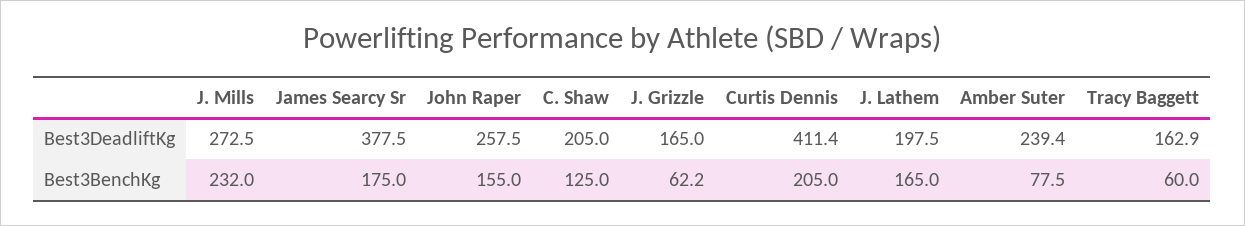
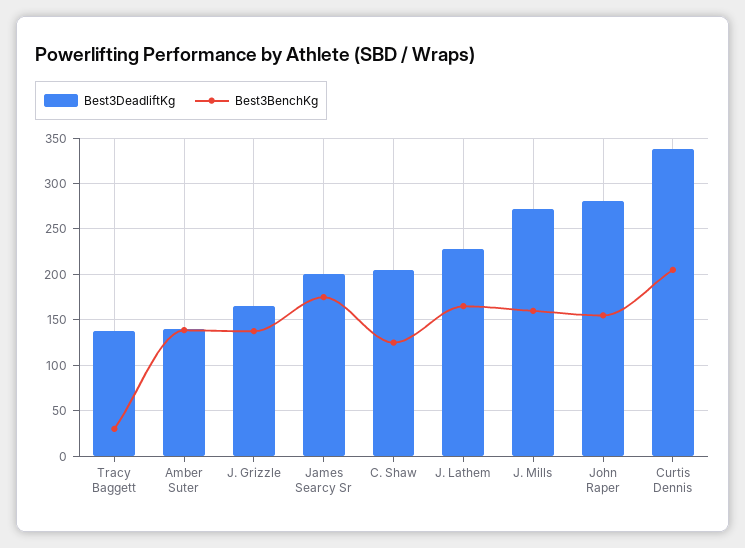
  {
    "Best3DeadliftKg": {
      "J. Mills": 272.5,
-     "James Searcy Sr": 377.5,
+     "James Searcy Sr": 200,
-     "John Raper": 257.5,
+     "John Raper": 280,
      "C. Shaw": 205,
      "J. Grizzle": 165,
-     "Curtis Dennis": 411.4,
+     "Curtis Dennis": 340,
-     "J. Lathem": 197.5,
+     "J. Lathem": 230,
-     "Amber Suter": 239.4,
+     "Amber Suter": 140,
-     "Tracy Baggett": 162.9
+     "Tracy Baggett": 140
    },
    "Best3BenchKg": {
-     "J. Mills": 232,
+     "J. Mills": 160,
      "James Searcy Sr": 175,
      "John Raper": 155,
      "C. Shaw": 125,
-     "J. Grizzle": 62.2,
+     "J. Grizzle": 140,
      "Curtis Dennis": 205,
      "J. Lathem": 165,
-     "Amber Suter": 77.5,
+     "Amber Suter": 140,
-     "Tracy Baggett": 60
+     "Tracy Baggett": 30
    }
  }

